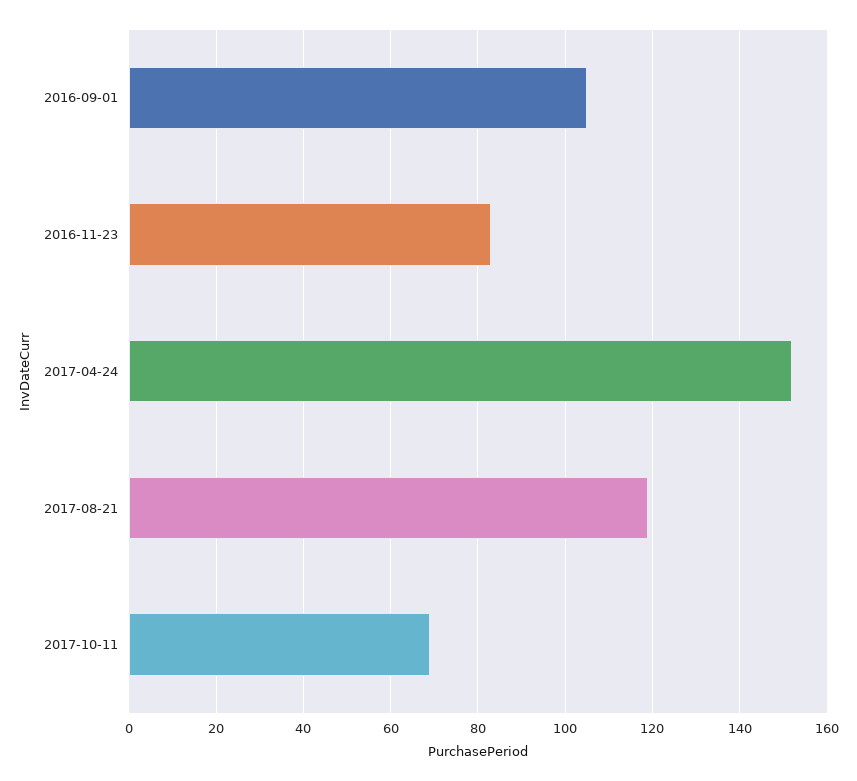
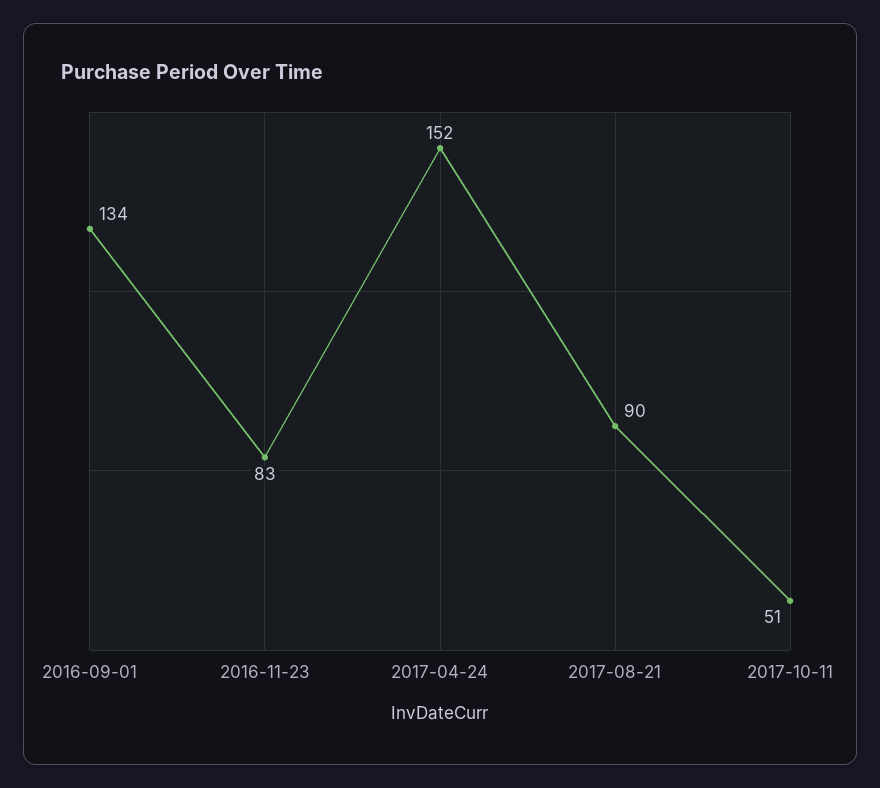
  {
-   "2016-09-01": 105,
+   "2016-09-01": 134,
    "2016-11-23": 83,
    "2017-04-24": 152,
-   "2017-08-21": 120,
+   "2017-08-21": 90,
-   "2017-10-11": 70
+   "2017-10-11": 51
  }

